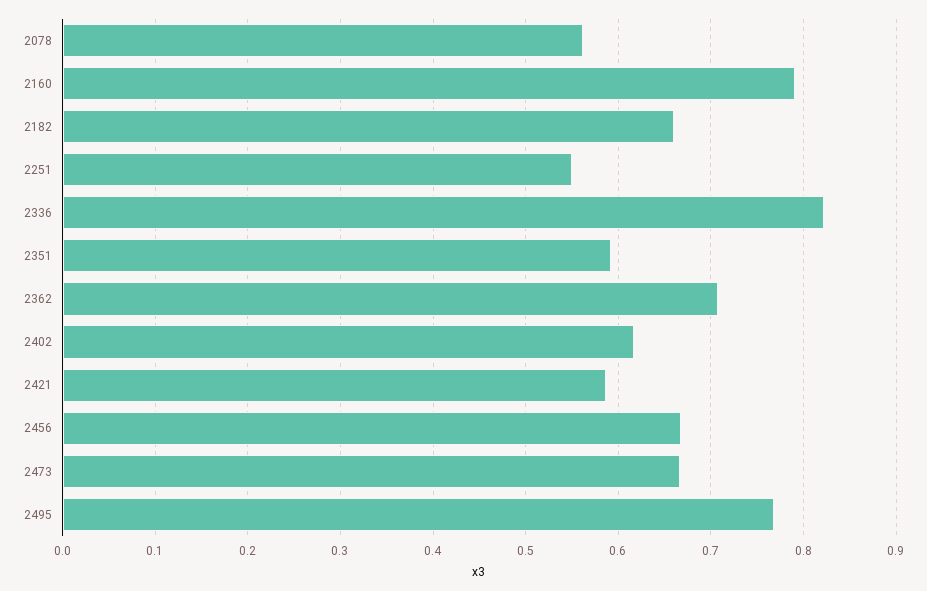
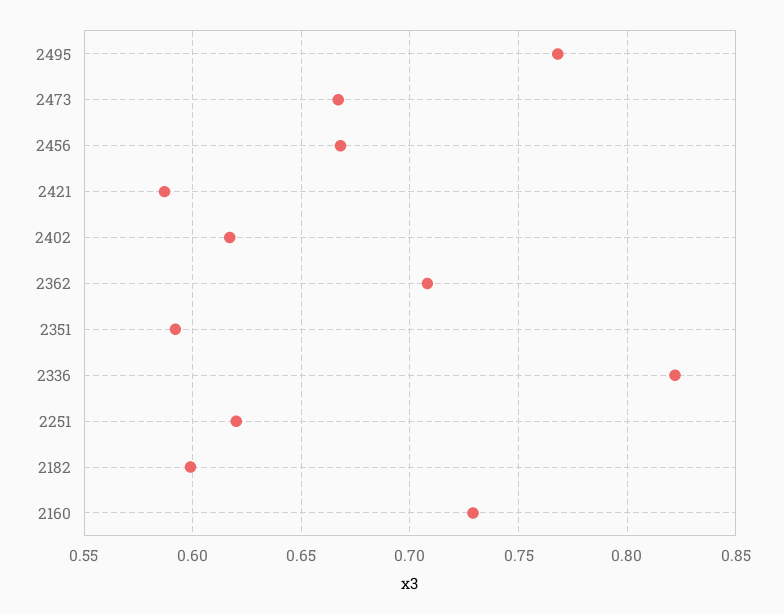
  {
-   "2078": 0.56,
-   "2160": 0.79,
+   "2160": 0.73,
-   "2182": 0.66,
+   "2182": 0.6,
-   "2251": 0.55,
+   "2251": 0.62,
    "2336": 0.82,
    "2351": 0.59,
    "2362": 0.71,
    "2402": 0.615,
    "2421": 0.585,
    "2456": 0.67,
    "2473": 0.665,
    "2495": 0.77
  }

